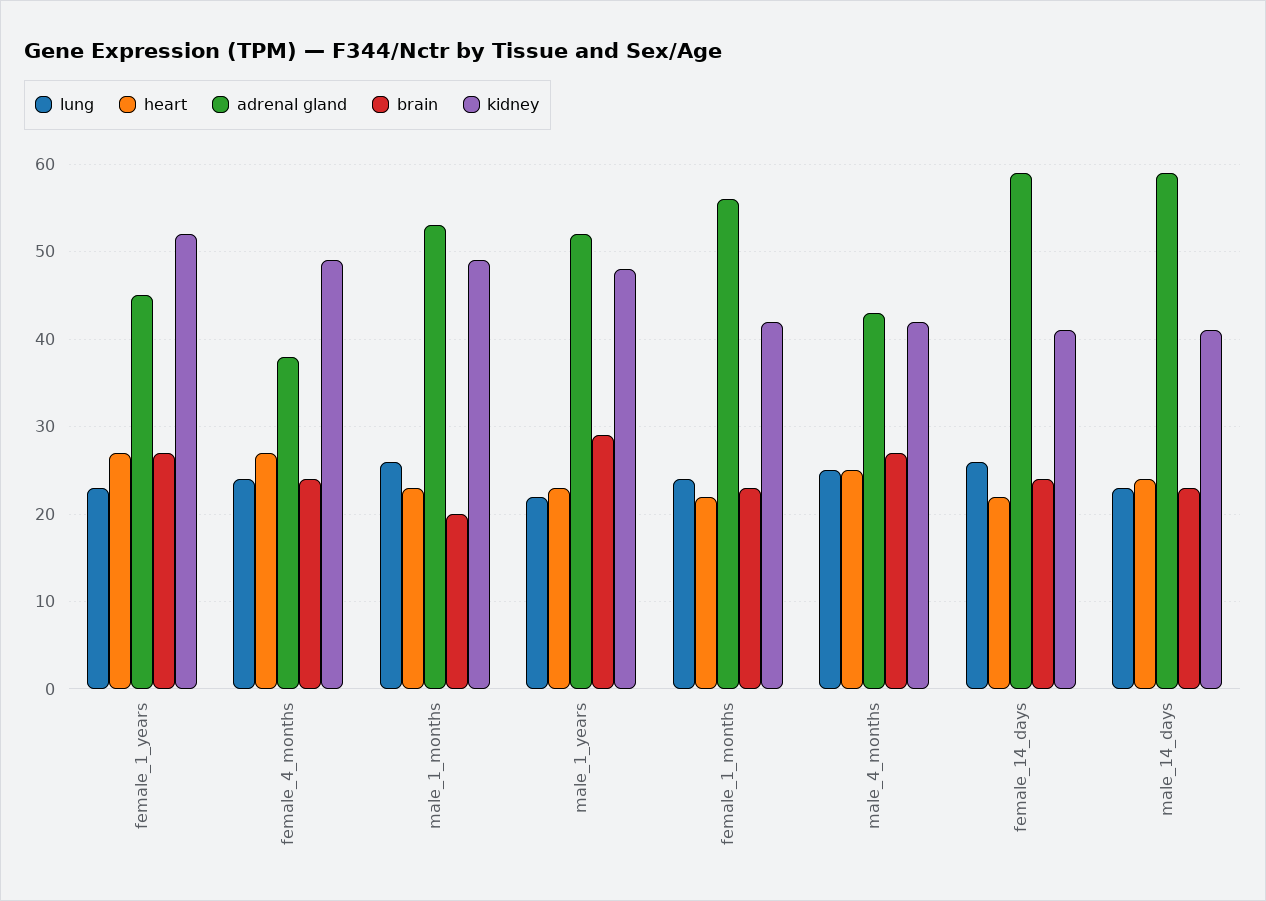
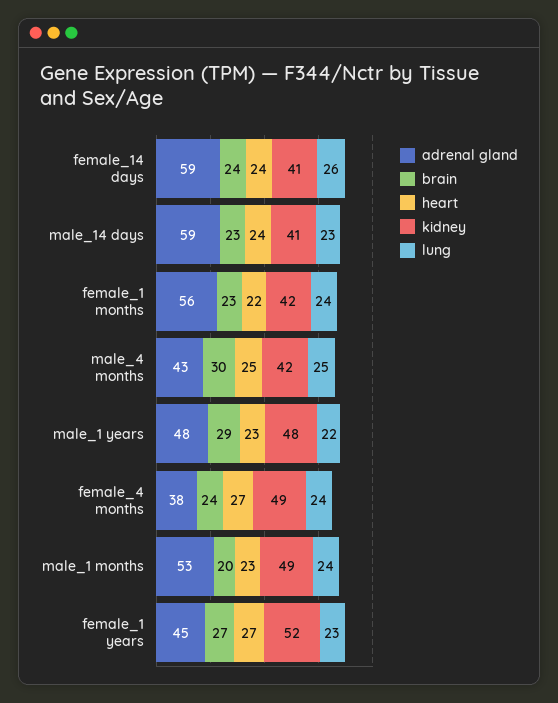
  {
    "lung": {
      "female_1_years": 23,
      "female_4_months": 24,
-     "male_1_months": 26,
+     "male_1_months": 24,
      "male_1_years": 22,
      "female_1_months": 24,
      "male_4_months": 25,
      "female_14_days": 26,
      "male_14_days": 23
    },
    "heart": {
      "female_1_years": 27,
      "female_4_months": 27,
      "male_1_months": 23,
      "male_1_years": 23,
      "female_1_months": 22,
      "male_4_months": 25,
-     "female_14_days": 22,
+     "female_14_days": 24,
      "male_14_days": 24
    },
    "adrenal gland": {
      "female_1_years": 45,
      "female_4_months": 38,
      "male_1_months": 53,
-     "male_1_years": 52,
+     "male_1_years": 48,
      "female_1_months": 56,
      "male_4_months": 43,
      "female_14_days": 59,
      "male_14_days": 59
    },
    "brain": {
      "female_1_years": 27,
      "female_4_months": 24,
      "male_1_months": 20,
      "male_1_years": 29,
      "female_1_months": 23,
-     "male_4_months": 27,
+     "male_4_months": 30,
      "female_14_days": 24,
      "male_14_days": 23
    },
    "kidney": {
      "female_1_years": 52,
      "female_4_months": 49,
      "male_1_months": 49,
      "male_1_years": 48,
      "female_1_months": 42,
      "male_4_months": 42,
      "female_14_days": 41,
      "male_14_days": 41
    }
  }

